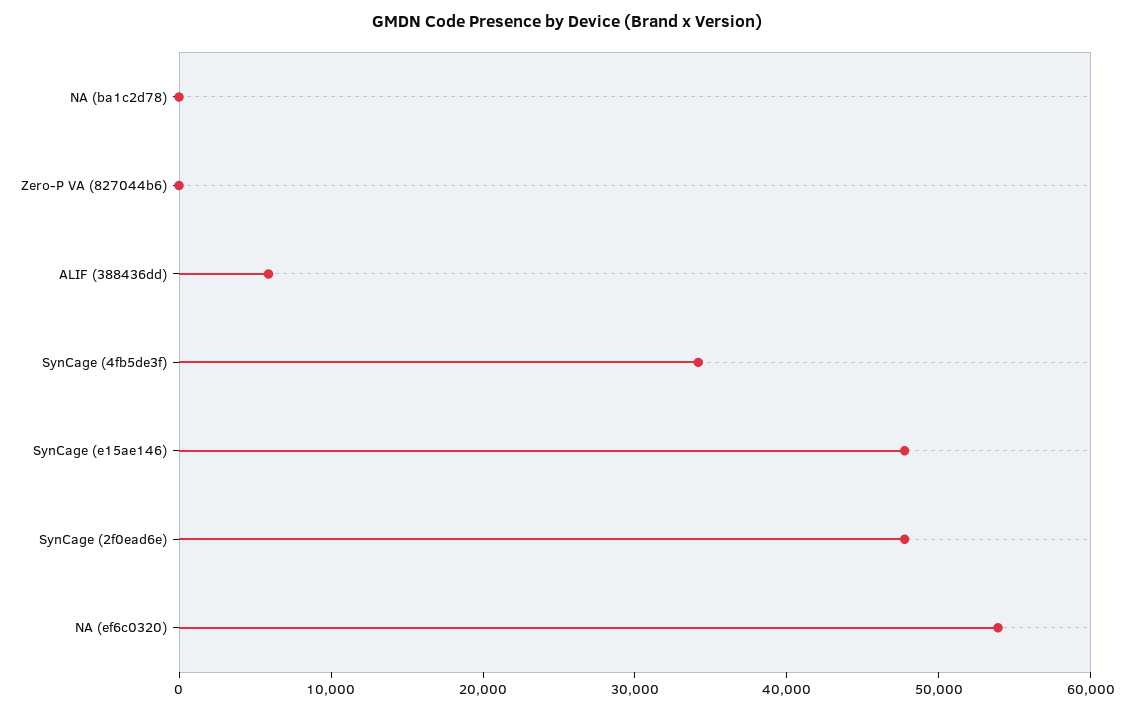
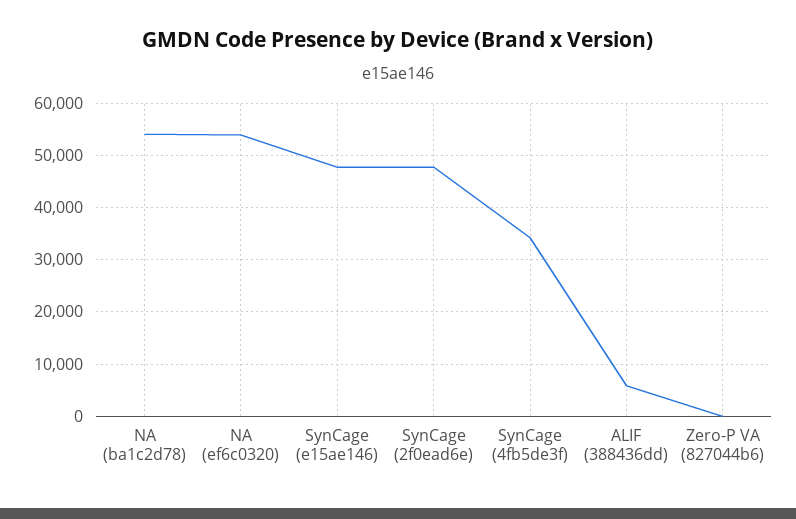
  {
-   "NA (ba1c2d78)": 0,
+   "NA (ba1c2d78)": 54000,
    "Zero-P VA (827044b6)": 0,
    "ALIF (388436dd)": 6000,
    "SynCage (4fb5de3f)": 34000,
    "SynCage (e15ae146)": 48000,
    "SynCage (2f0ead6e)": 48000,
    "NA (ef6c0320)": 54000
  }

